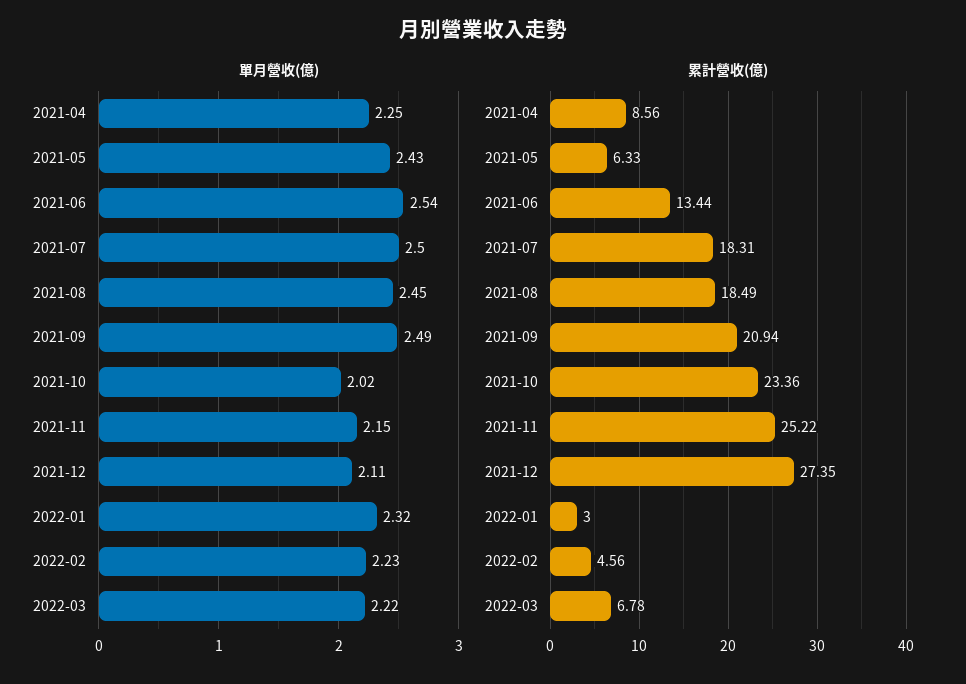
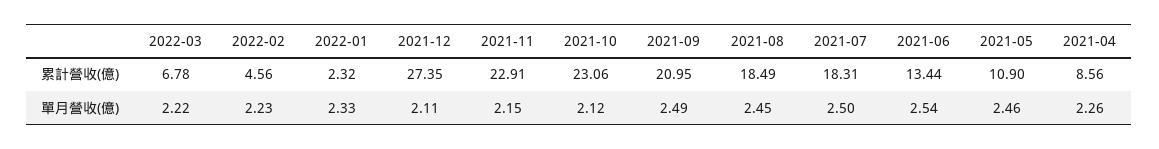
  {
    "單月營收(億)": {
-     "2021-04": 2.25,
+     "2021-04": 2.26,
-     "2021-05": 2.43,
+     "2021-05": 2.46,
      "2021-06": 2.54,
      "2021-07": 2.5,
      "2021-08": 2.45,
      "2021-09": 2.49,
-     "2021-10": 2.02,
+     "2021-10": 2.12,
      "2021-11": 2.15,
      "2021-12": 2.11,
-     "2022-01": 2.32,
+     "2022-01": 2.33,
      "2022-02": 2.23,
      "2022-03": 2.22
    },
    "累計營收(億)": {
      "2021-04": 8.56,
-     "2021-05": 6.33,
+     "2021-05": 10.9,
      "2021-06": 13.44,
      "2021-07": 18.31,
      "2021-08": 18.49,
-     "2021-09": 20.94,
+     "2021-09": 20.95,
-     "2021-10": 23.36,
+     "2021-10": 23.06,
-     "2021-11": 25.22,
+     "2021-11": 22.91,
      "2021-12": 27.35,
-     "2022-01": 3,
+     "2022-01": 2.32,
      "2022-02": 4.56,
      "2022-03": 6.78
    }
  }

